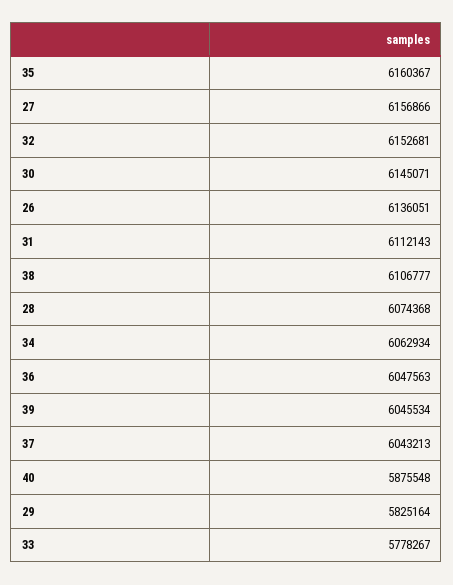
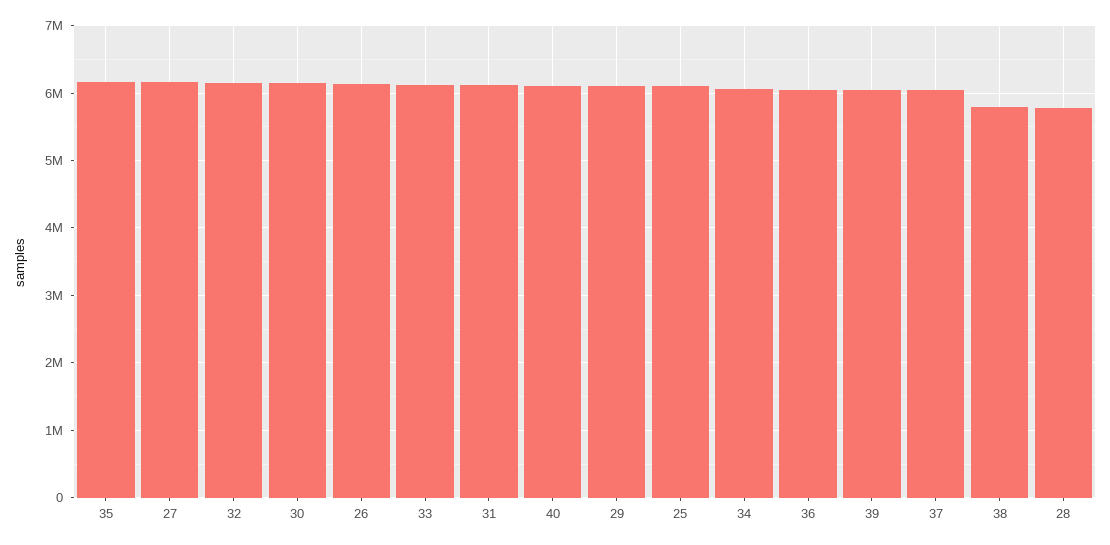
  {
    "35": 6160367,
    "27": 6156866,
    "32": 6152681,
    "30": 6145071,
    "26": 6136051,
    "31": 6112143,
-   "38": 6106777,
+   "38": 5800000,
-   "28": 6074368,
+   "28": 5800000,
    "34": 6062934,
    "36": 6047563,
    "39": 6045534,
    "37": 6043213,
-   "40": 5875548,
+   "40": 6100000,
-   "29": 5825164,
+   "29": 6100000,
-   "33": 5778267
+   "33": 6100000,
+   "25": 6100000
  }

